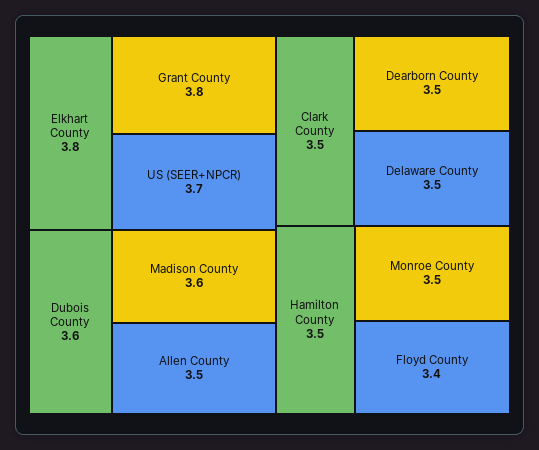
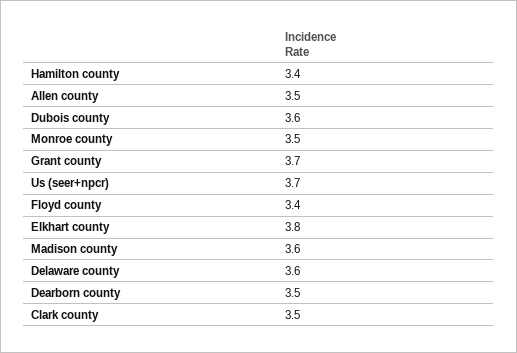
  {
    "Elkhart County": 3.8,
-   "Grant County": 3.8,
+   "Grant County": 3.7,
    "US (SEER+NPCR)": 3.7,
    "Dubois County": 3.6,
    "Madison County": 3.6,
    "Allen County": 3.5,
    "Clark County": 3.5,
    "Dearborn County": 3.5,
-   "Delaware County": 3.5,
+   "Delaware County": 3.6,
-   "Hamilton County": 3.5,
+   "Hamilton County": 3.4,
    "Monroe County": 3.5,
    "Floyd County": 3.4
  }

